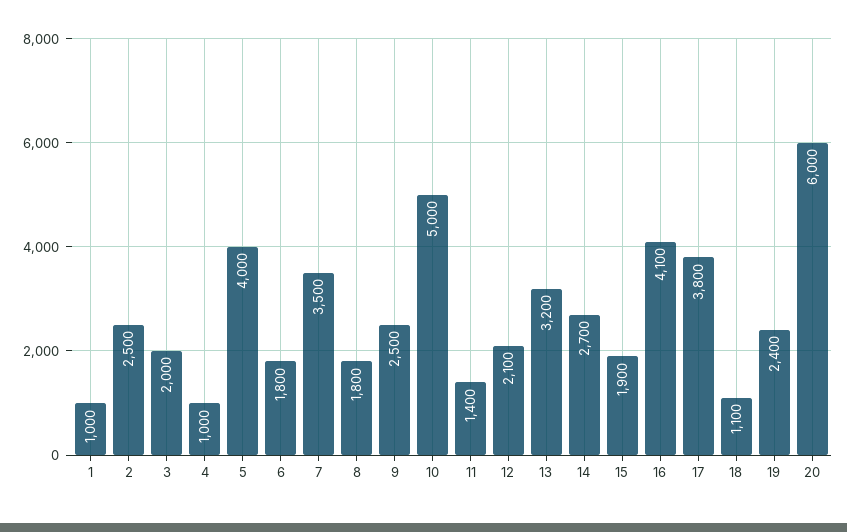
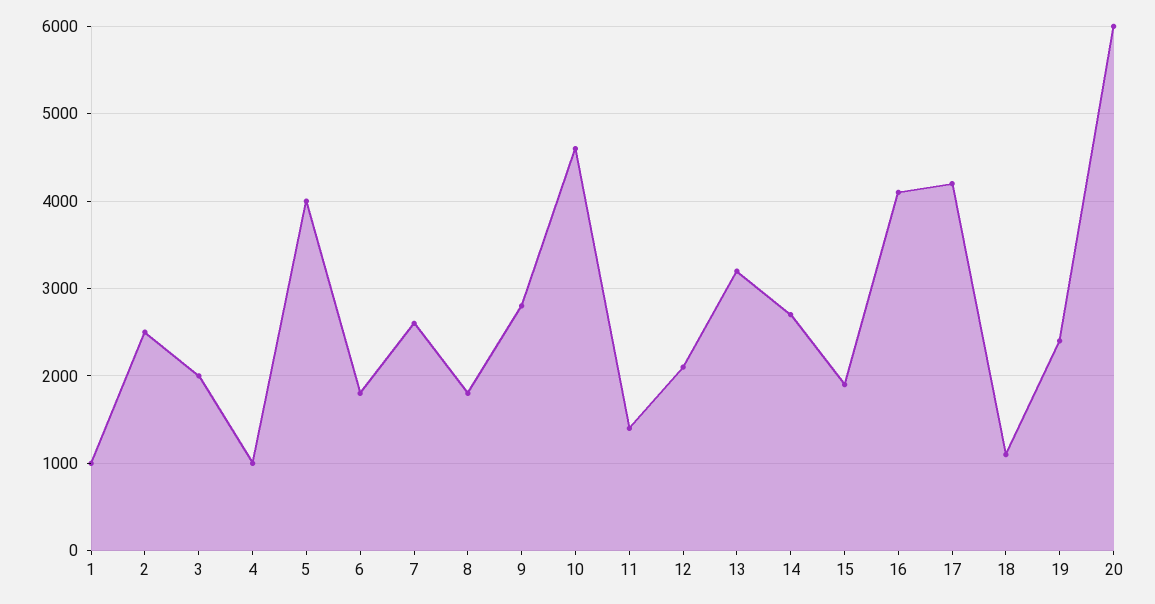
  {
    "1": 1000,
    "2": 2500,
    "3": 2000,
    "4": 1000,
    "5": 4000,
    "6": 1800,
-   "7": 3500,
+   "7": 2600,
    "8": 1800,
-   "9": 2500,
+   "9": 2800,
-   "10": 5000,
+   "10": 4600,
    "11": 1400,
    "12": 2100,
    "13": 3200,
    "14": 2700,
    "15": 1900,
    "16": 4100,
-   "17": 3800,
+   "17": 4200,
    "18": 1100,
    "19": 2400,
    "20": 6000
  }

